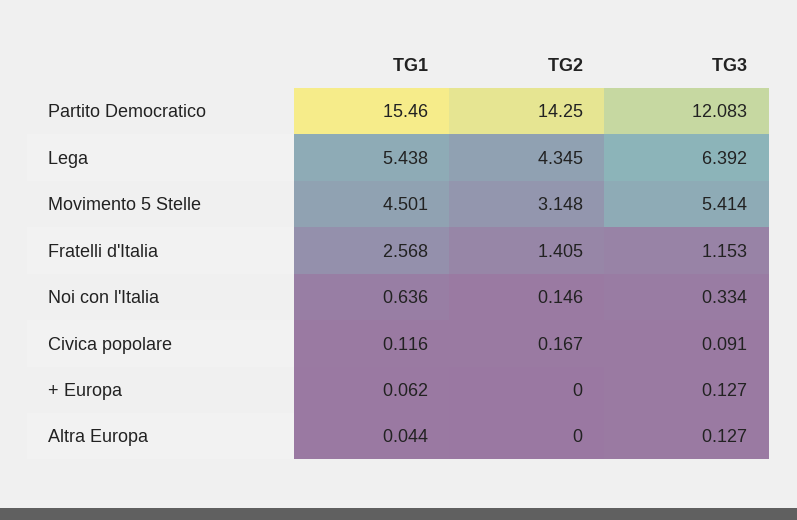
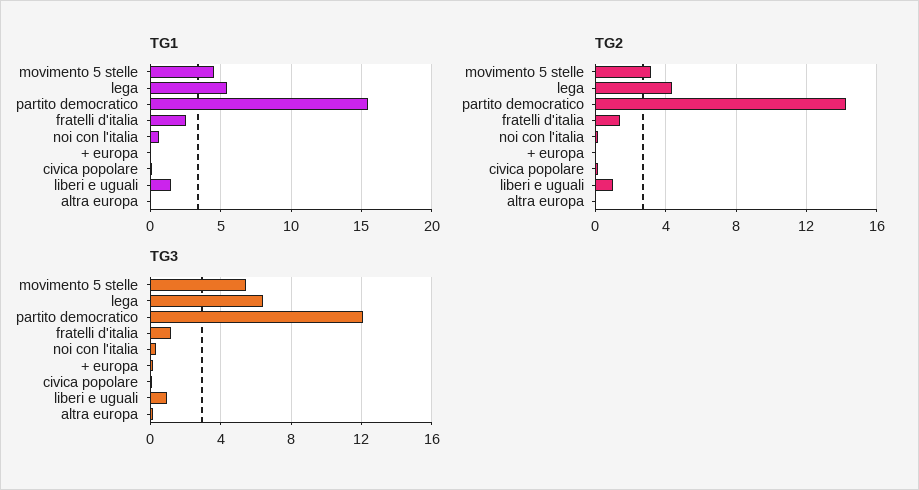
  {
    "TG1": {
      "Partito Democratico": 15.46,
      "Lega": 5.438,
      "Movimento 5 Stelle": 4.501,
      "Fratelli d'Italia": 2.568,
      "Noi con l'Italia": 0.636,
      "Civica popolare": 0.116,
      "+ Europa": 0.062,
-     "Altra Europa": 0.044
+     "Altra Europa": 0.044,
+     "liberi e uguali": 1.5
    },
    "TG2": {
      "Partito Democratico": 14.25,
      "Lega": 4.345,
      "Movimento 5 Stelle": 3.148,
      "Fratelli d'Italia": 1.405,
      "Noi con l'Italia": 0.146,
      "Civica popolare": 0.167,
      "+ Europa": 0,
-     "Altra Europa": 0
+     "Altra Europa": 0,
+     "liberi e uguali": 1
    },
    "TG3": {
      "Partito Democratico": 12.083,
      "Lega": 6.392,
      "Movimento 5 Stelle": 5.414,
      "Fratelli d'Italia": 1.153,
      "Noi con l'Italia": 0.334,
      "Civica popolare": 0.091,
      "+ Europa": 0.127,
-     "Altra Europa": 0.127
+     "Altra Europa": 0.127,
+     "liberi e uguali": 1
    }
  }

